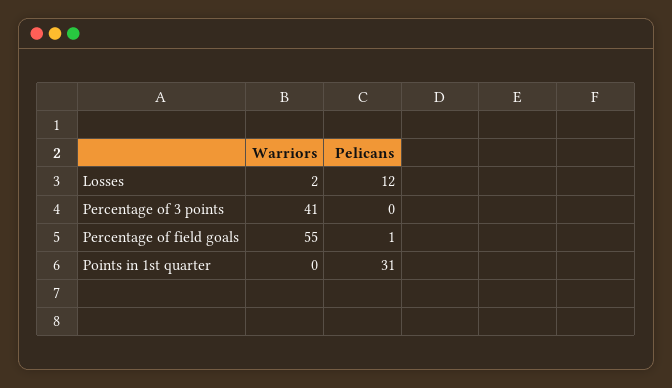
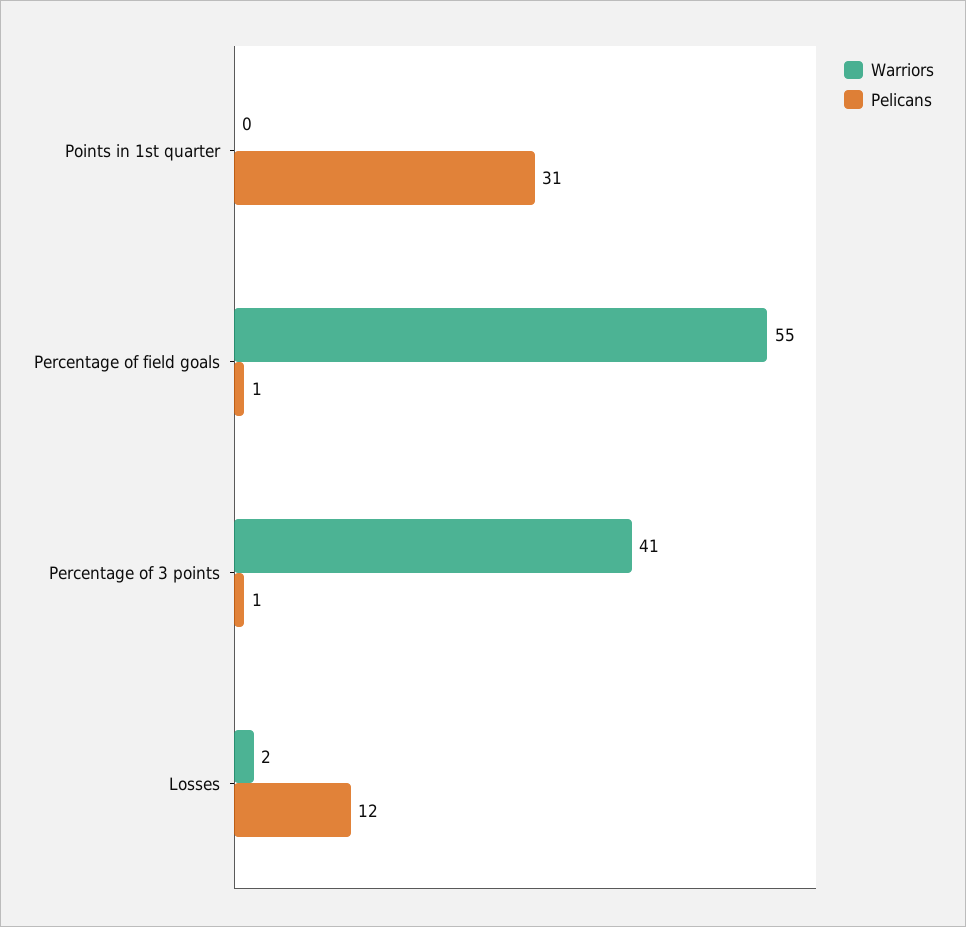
  {
    "Warriors": {
      "Losses": 2,
      "Percentage of 3 points": 41,
      "Percentage of field goals": 55,
      "Points in 1st quarter": 0
    },
    "Pelicans": {
      "Losses": 12,
-     "Percentage of 3 points": 0,
+     "Percentage of 3 points": 1,
      "Percentage of field goals": 1,
      "Points in 1st quarter": 31
    }
  }

